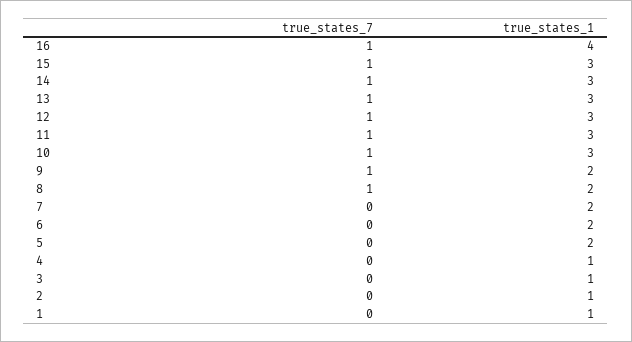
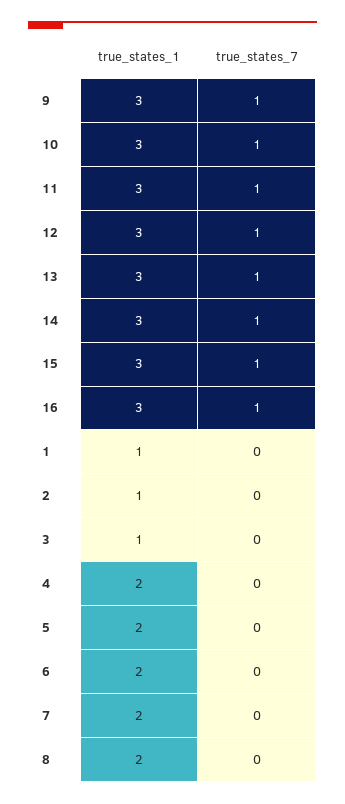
  {
    "true_states_7": {
      "16": 1,
      "15": 1,
      "14": 1,
      "13": 1,
      "12": 1,
      "11": 1,
      "10": 1,
      "9": 1,
-     "8": 1,
+     "8": 0,
      "7": 0,
      "6": 0,
      "5": 0,
      "4": 0,
      "3": 0,
      "2": 0,
      "1": 0
    },
    "true_states_1": {
-     "16": 4,
+     "16": 3,
      "15": 3,
      "14": 3,
      "13": 3,
      "12": 3,
      "11": 3,
      "10": 3,
-     "9": 2,
+     "9": 3,
      "8": 2,
      "7": 2,
      "6": 2,
      "5": 2,
-     "4": 1,
+     "4": 2,
      "3": 1,
      "2": 1,
      "1": 1
    }
  }

